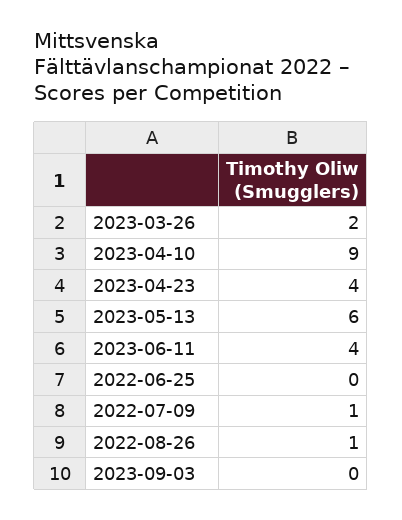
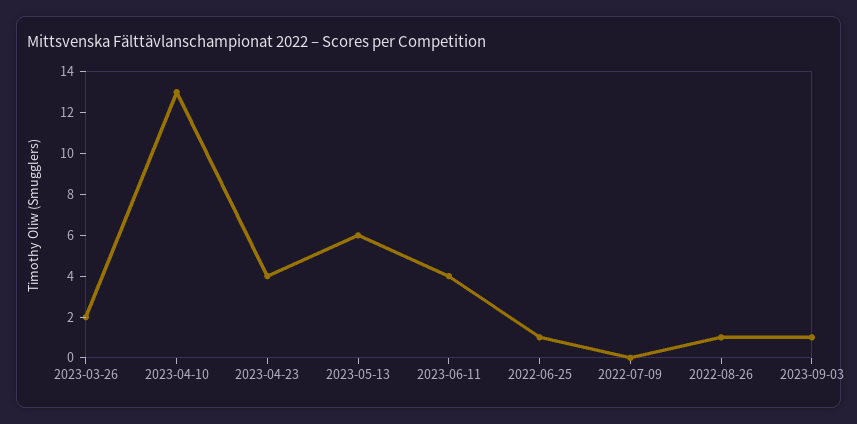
  {
    "2023-03-26": 2,
-   "2023-04-10": 9,
+   "2023-04-10": 13,
    "2023-04-23": 4,
    "2023-05-13": 6,
    "2023-06-11": 4,
-   "2022-06-25": 0,
+   "2022-06-25": 1,
-   "2022-07-09": 1,
+   "2022-07-09": 0,
    "2022-08-26": 1,
-   "2023-09-03": 0
+   "2023-09-03": 1
  }

